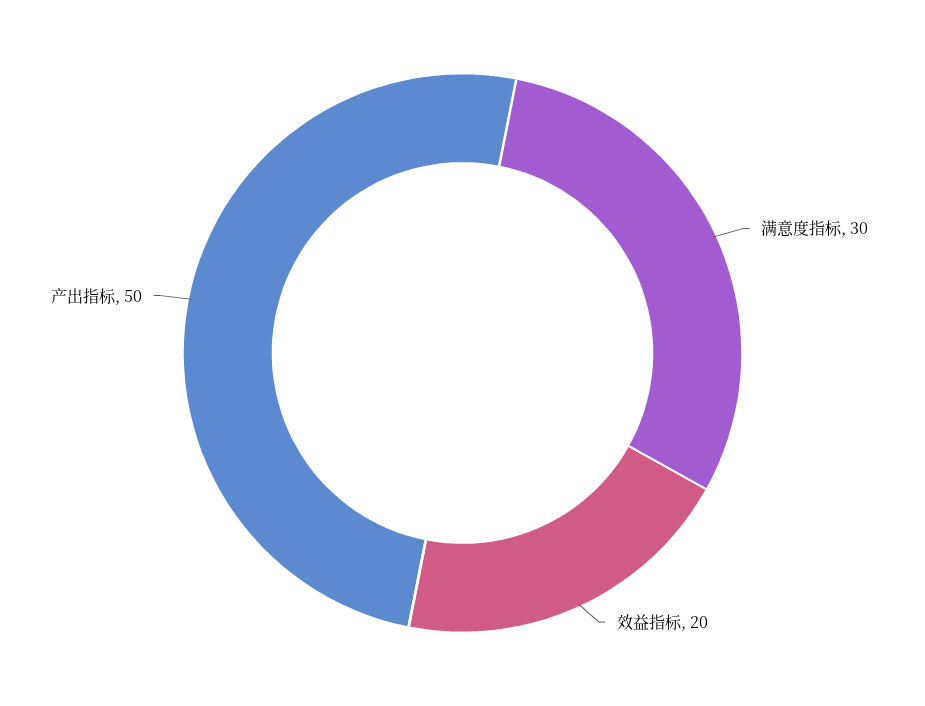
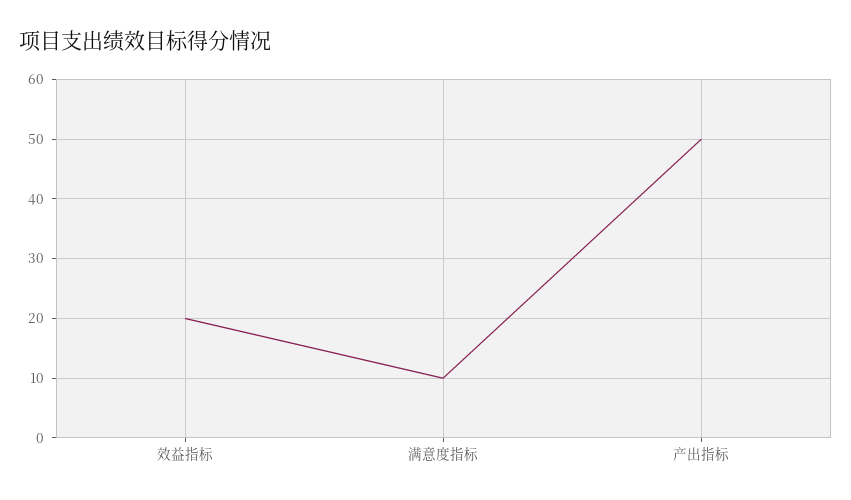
  {
-   "满意度指标": 30,
+   "满意度指标": 10,
    "效益指标": 20,
    "产出指标": 50
  }

